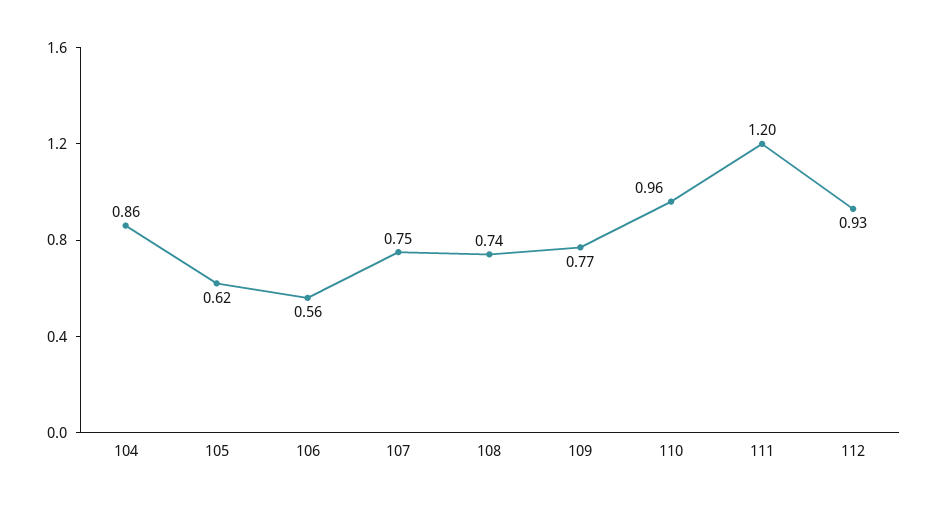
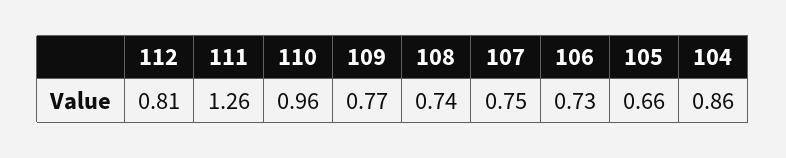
  {
    "104": 0.86,
-   "105": 0.62,
+   "105": 0.66,
-   "106": 0.56,
+   "106": 0.73,
    "107": 0.75,
    "108": 0.74,
    "109": 0.77,
    "110": 0.96,
-   "111": 1.2,
+   "111": 1.26,
-   "112": 0.93
+   "112": 0.81
  }

